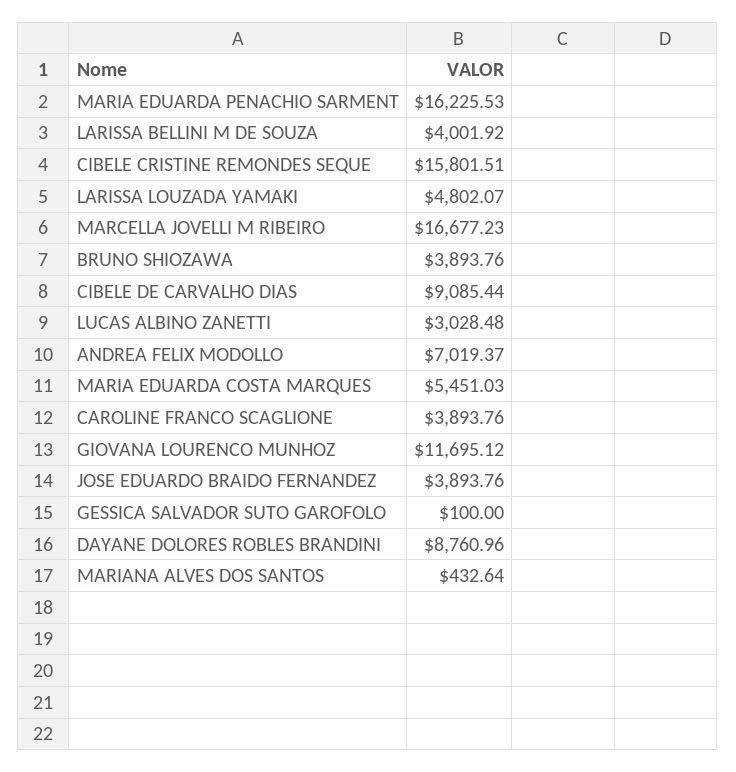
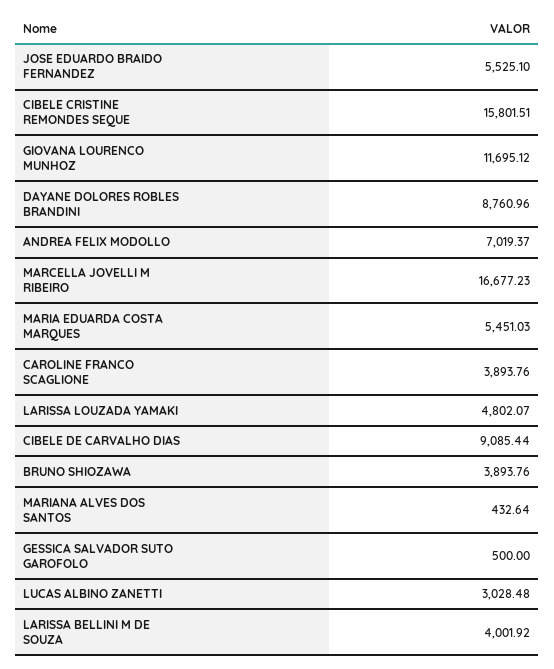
  {
-   "MARIA EDUARDA PENACHIO SARMENT": 16225.53,
    "LARISSA BELLINI M DE SOUZA": 4001.92,
    "CIBELE CRISTINE REMONDES SEQUE": 15801.51,
    "LARISSA LOUZADA YAMAKI": 4802.07,
    "MARCELLA JOVELLI M RIBEIRO": 16677.23,
    "BRUNO SHIOZAWA": 3893.76,
    "CIBELE DE CARVALHO DIAS": 9085.44,
    "LUCAS ALBINO ZANETTI": 3028.48,
    "ANDREA FELIX MODOLLO": 7019.37,
    "MARIA EDUARDA COSTA MARQUES": 5451.03,
    "CAROLINE FRANCO SCAGLIONE": 3893.76,
    "GIOVANA LOURENCO MUNHOZ": 11695.12,
-   "JOSE EDUARDO BRAIDO FERNANDEZ": 3893.76,
+   "JOSE EDUARDO BRAIDO FERNANDEZ": 5525.1,
-   "GESSICA SALVADOR SUTO GAROFOLO": 100,
+   "GESSICA SALVADOR SUTO GAROFOLO": 500,
    "DAYANE DOLORES ROBLES BRANDINI": 8760.96,
    "MARIANA ALVES DOS SANTOS": 432.64
  }

